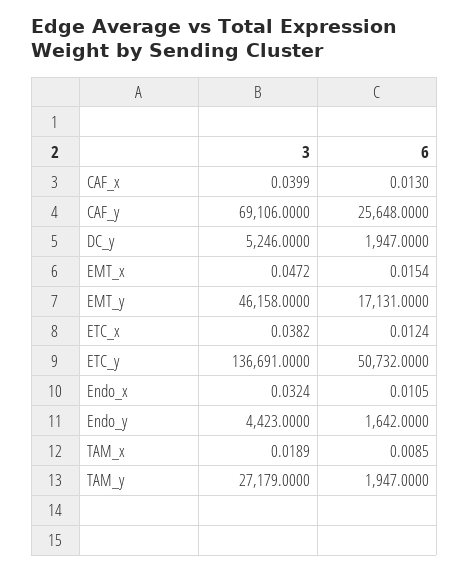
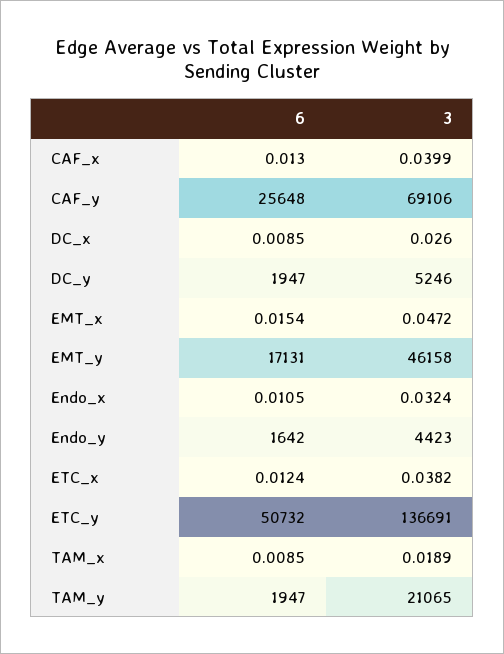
  {
    "3": {
      "CAF_x": 0.0399,
      "CAF_y": 69106,
      "DC_y": 5246,
      "EMT_x": 0.0472,
      "EMT_y": 46158,
      "ETC_x": 0.0382,
      "ETC_y": 136691,
      "Endo_x": 0.0324,
      "Endo_y": 4423,
      "TAM_x": 0.0189,
-     "TAM_y": 27179
+     "TAM_y": 21065,
+     "DC_x": 0.026
    },
    "6": {
      "CAF_x": 0.013,
      "CAF_y": 25648,
      "DC_y": 1947,
      "EMT_x": 0.0154,
      "EMT_y": 17131,
      "ETC_x": 0.0124,
      "ETC_y": 50732,
      "Endo_x": 0.0105,
      "Endo_y": 1642,
      "TAM_x": 0.0085,
-     "TAM_y": 1947
+     "TAM_y": 1947,
+     "DC_x": 0.0085
    }
  }

